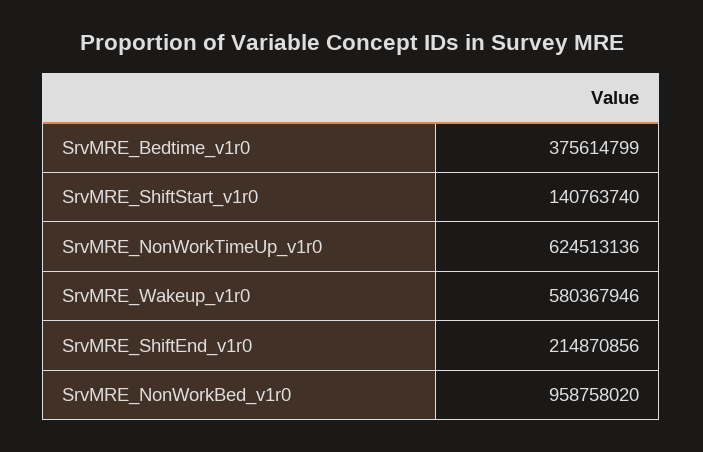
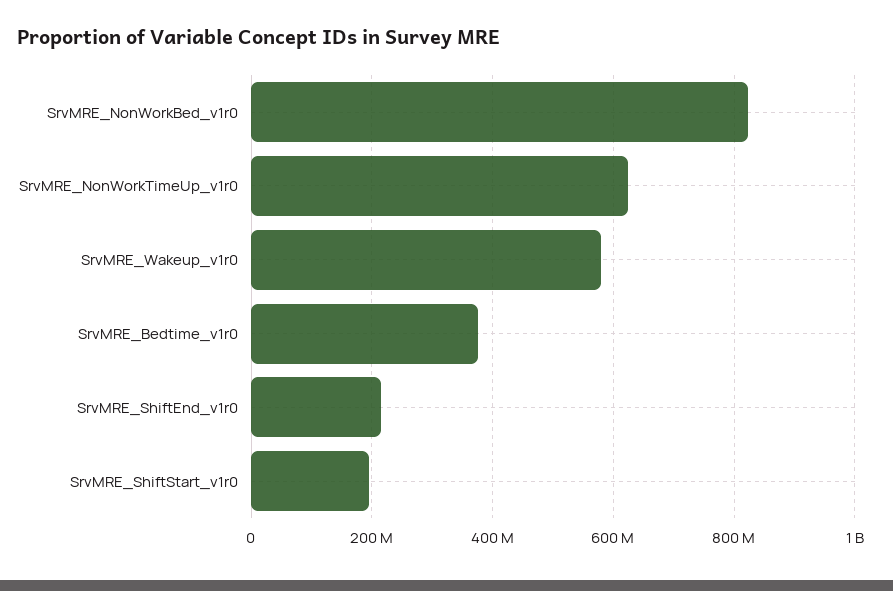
  {
    "SrvMRE_Bedtime_v1r0": 375614799,
-   "SrvMRE_ShiftStart_v1r0": 140763740,
+   "SrvMRE_ShiftStart_v1r0": 200000000,
    "SrvMRE_NonWorkTimeUp_v1r0": 624513136,
    "SrvMRE_Wakeup_v1r0": 580367946,
    "SrvMRE_ShiftEnd_v1r0": 214870856,
-   "SrvMRE_NonWorkBed_v1r0": 958758020
+   "SrvMRE_NonWorkBed_v1r0": 820000000
  }

